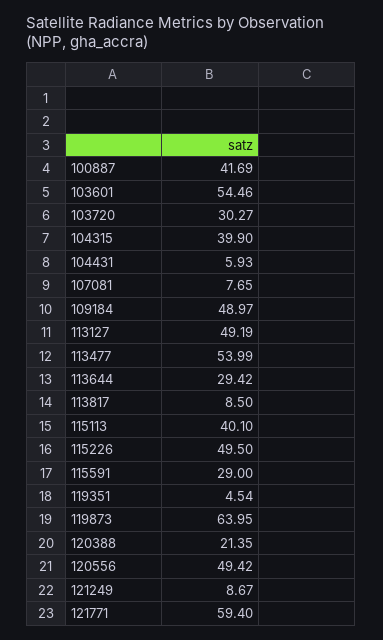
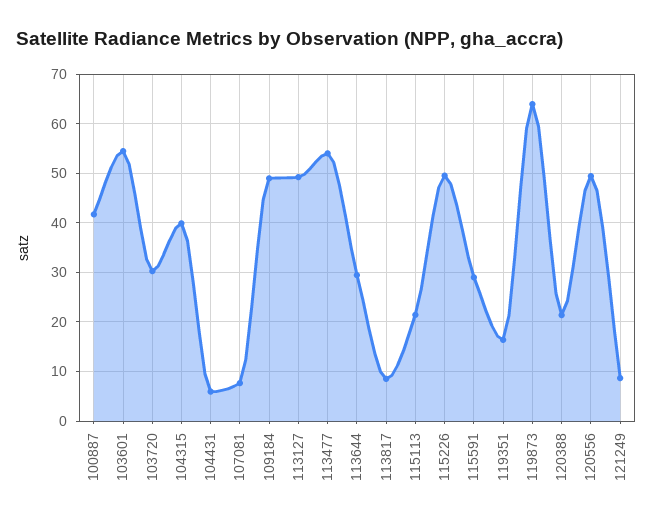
  {
    "100887": 41.69,
    "103601": 54.46,
    "103720": 30.27,
    "104315": 39.9,
    "104431": 5.93,
    "107081": 7.65,
    "109184": 48.97,
    "113127": 49.19,
    "113477": 53.99,
    "113644": 29.42,
    "113817": 8.5,
-   "115113": 40.1,
+   "115113": 22,
    "115226": 49.5,
    "115591": 29,
-   "119351": 4.54,
+   "119351": 16,
    "119873": 63.95,
    "120388": 21.35,
    "120556": 49.42,
-   "121249": 8.67,
+   "121249": 8.67
-   "121771": 59.4
  }

